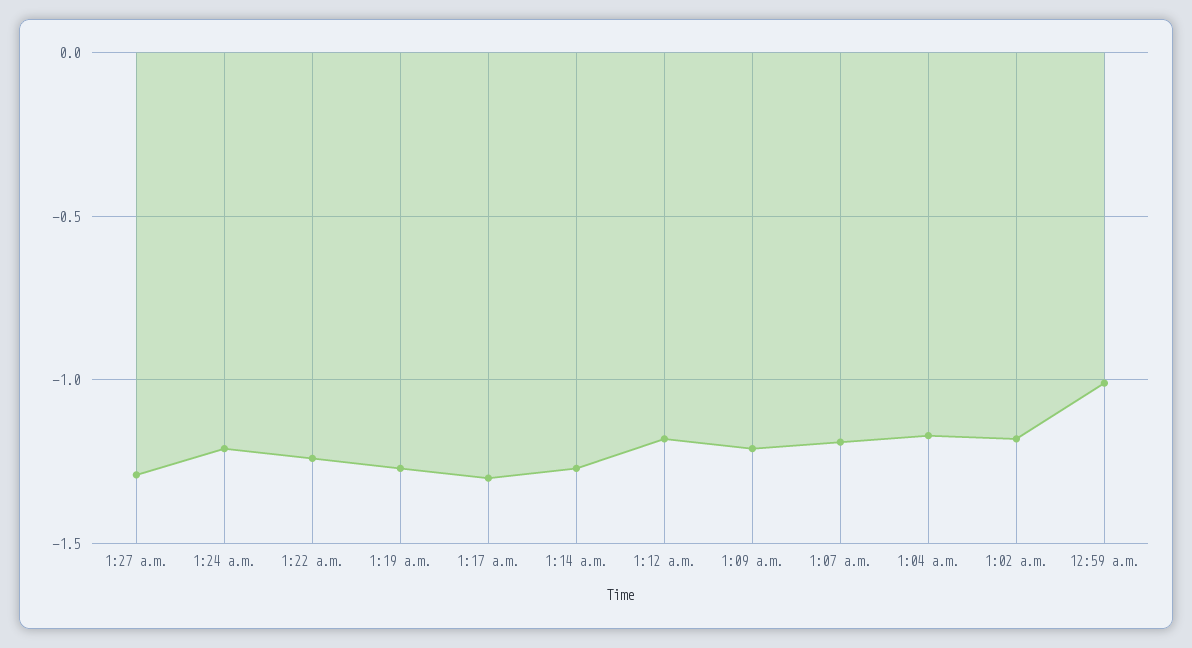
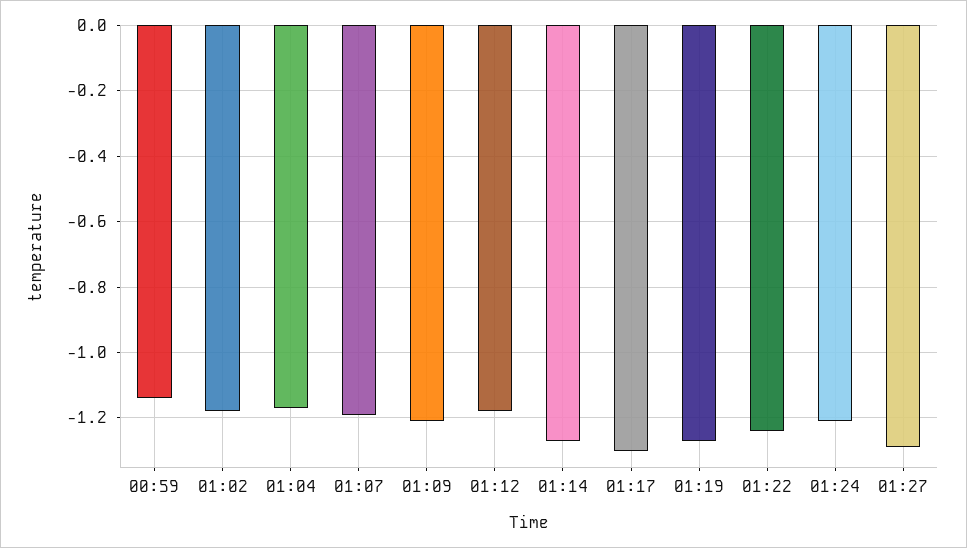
  {
    "1:27 a.m.": -1.3,
    "1:24 a.m.": -1.2,
    "1:22 a.m.": -1.25,
    "1:19 a.m.": -1.25,
    "1:17 a.m.": -1.3,
    "1:14 a.m.": -1.25,
    "1:12 a.m.": -1.2,
    "1:09 a.m.": -1.2,
    "1:07 a.m.": -1.2,
    "1:04 a.m.": -1.15,
    "1:02 a.m.": -1.2,
-   "12:59 a.m.": -1
+   "12:59 a.m.": -1.15
  }

